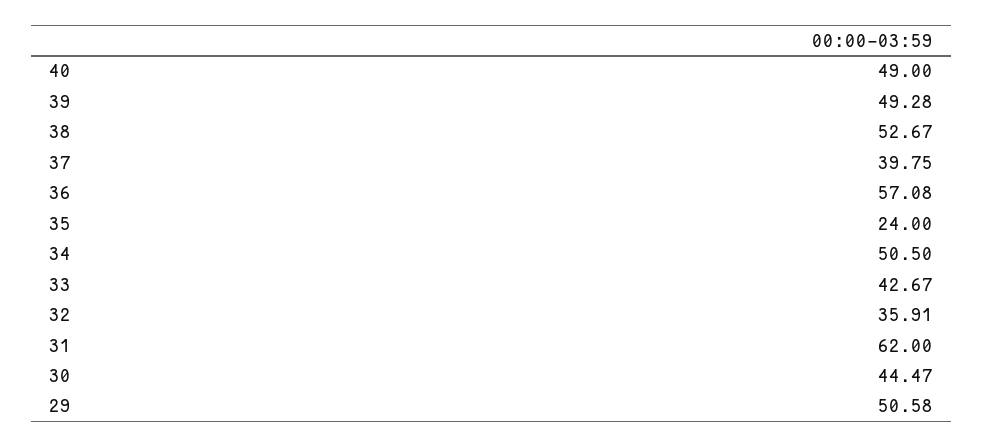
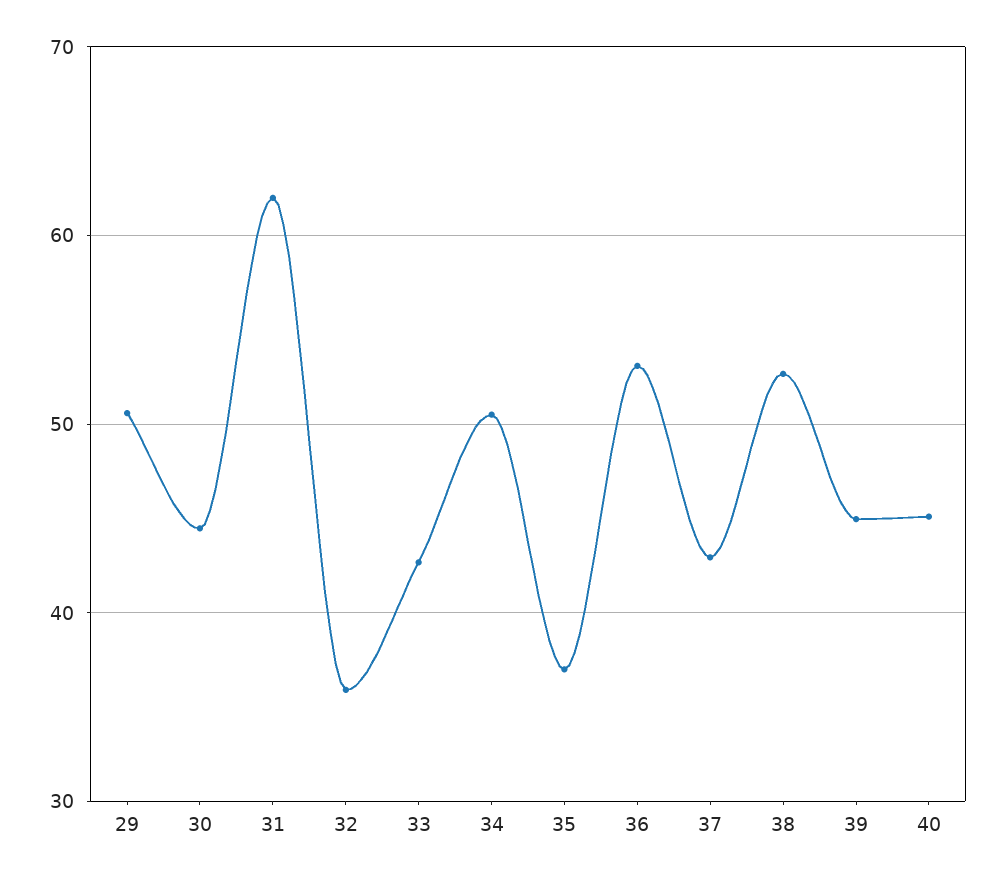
  {
-   "40": 49,
+   "40": 45,
-   "39": 49.28,
+   "39": 45,
    "38": 52.67,
-   "37": 39.75,
+   "37": 43,
-   "36": 57.08,
+   "36": 53,
-   "35": 24,
+   "35": 37,
    "34": 50.5,
    "33": 42.67,
    "32": 35.91,
    "31": 62,
    "30": 44.47,
    "29": 50.58
  }

